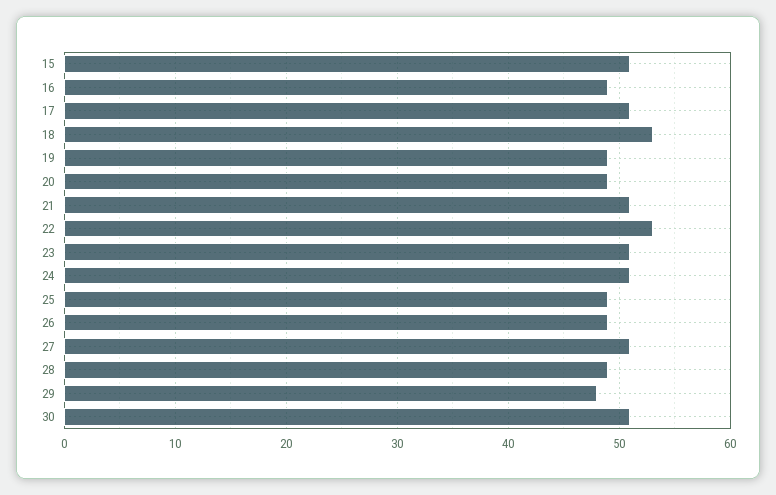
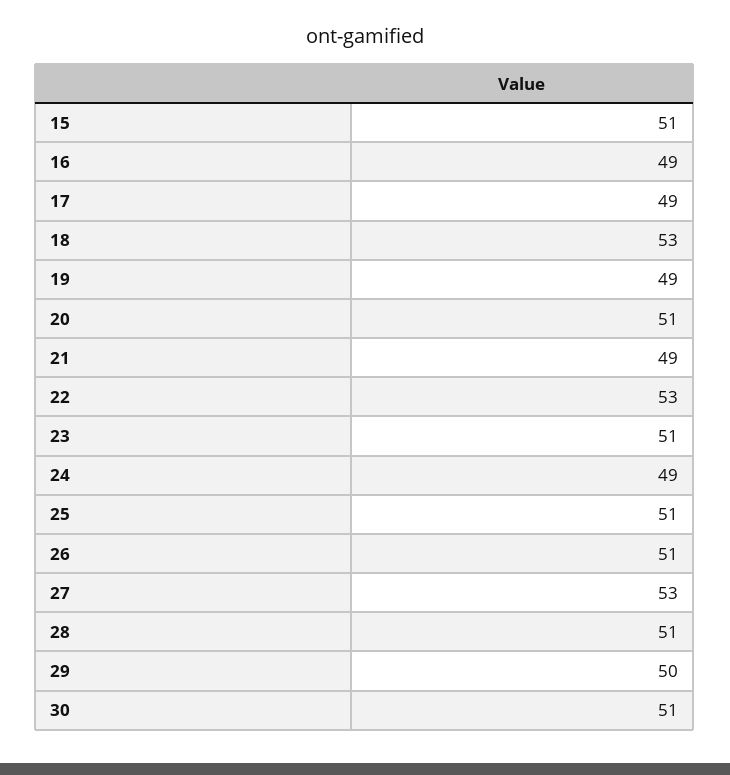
  {
    "15": 51,
    "16": 49,
-   "17": 51,
+   "17": 49,
    "18": 53,
    "19": 49,
-   "20": 49,
+   "20": 51,
-   "21": 51,
+   "21": 49,
    "22": 53,
    "23": 51,
-   "24": 51,
+   "24": 49,
-   "25": 49,
+   "25": 51,
-   "26": 49,
+   "26": 51,
-   "27": 51,
+   "27": 53,
-   "28": 49,
+   "28": 51,
-   "29": 48,
+   "29": 50,
    "30": 51
  }

